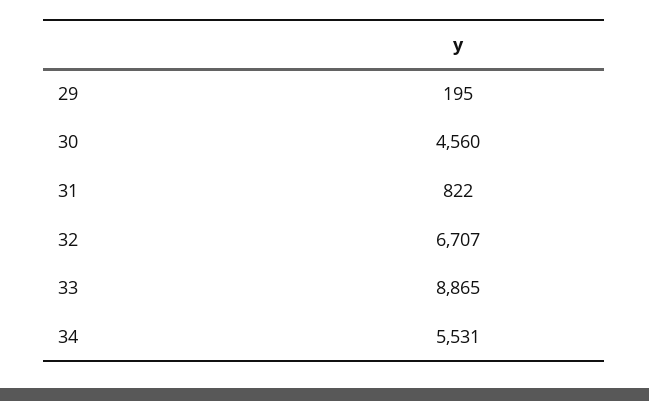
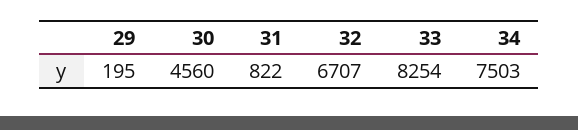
  {
    "29": 195,
    "30": 4560,
    "31": 822,
    "32": 6707,
-   "33": 8865,
+   "33": 8254,
-   "34": 5531
+   "34": 7503
  }

